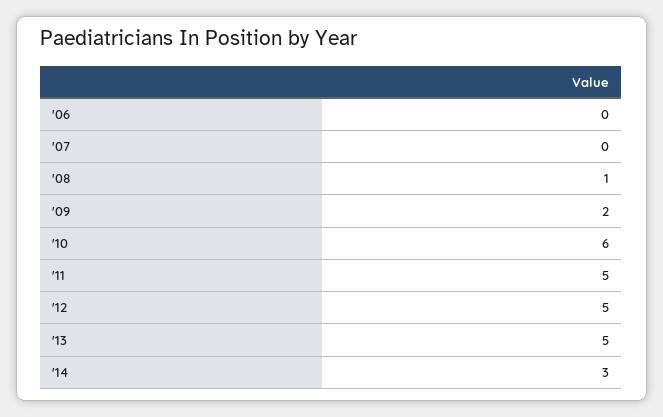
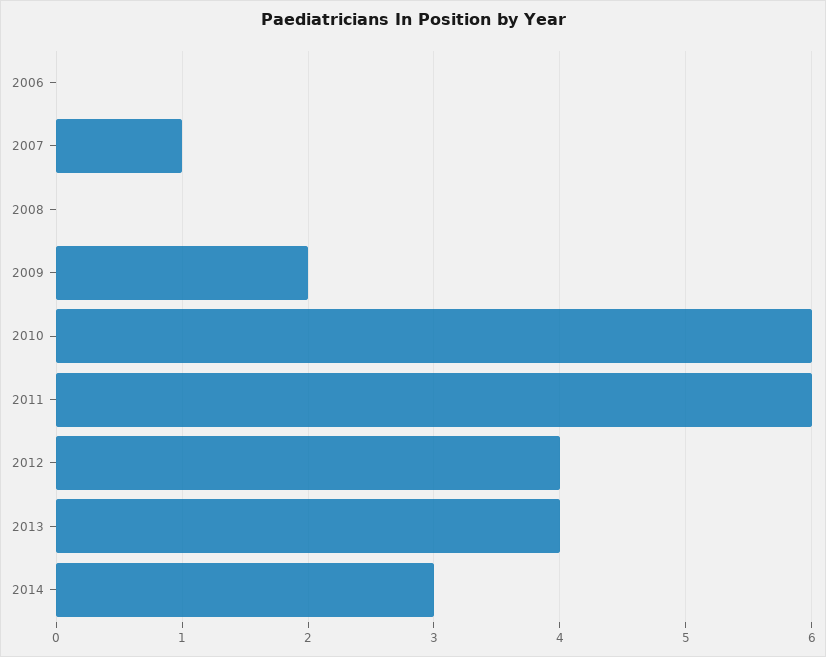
  {
    "'06": 0,
-   "'07": 0,
+   "'07": 1,
-   "'08": 1,
+   "'08": 0,
    "'09": 2,
    "'10": 6,
-   "'11": 5,
+   "'11": 6,
-   "'12": 5,
+   "'12": 4,
-   "'13": 5,
+   "'13": 4,
    "'14": 3
  }

